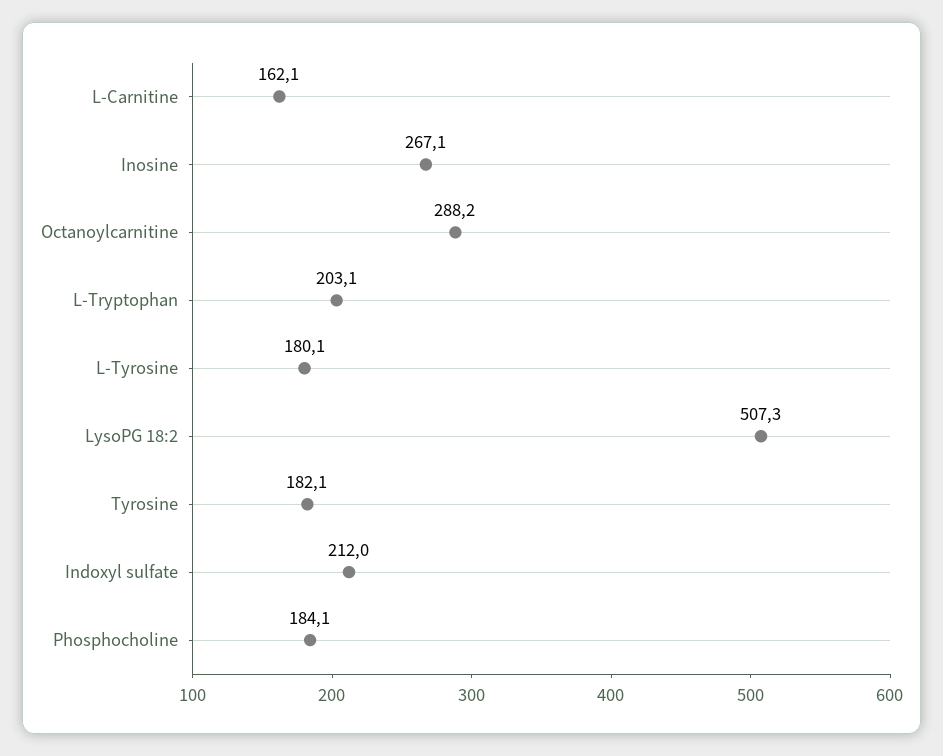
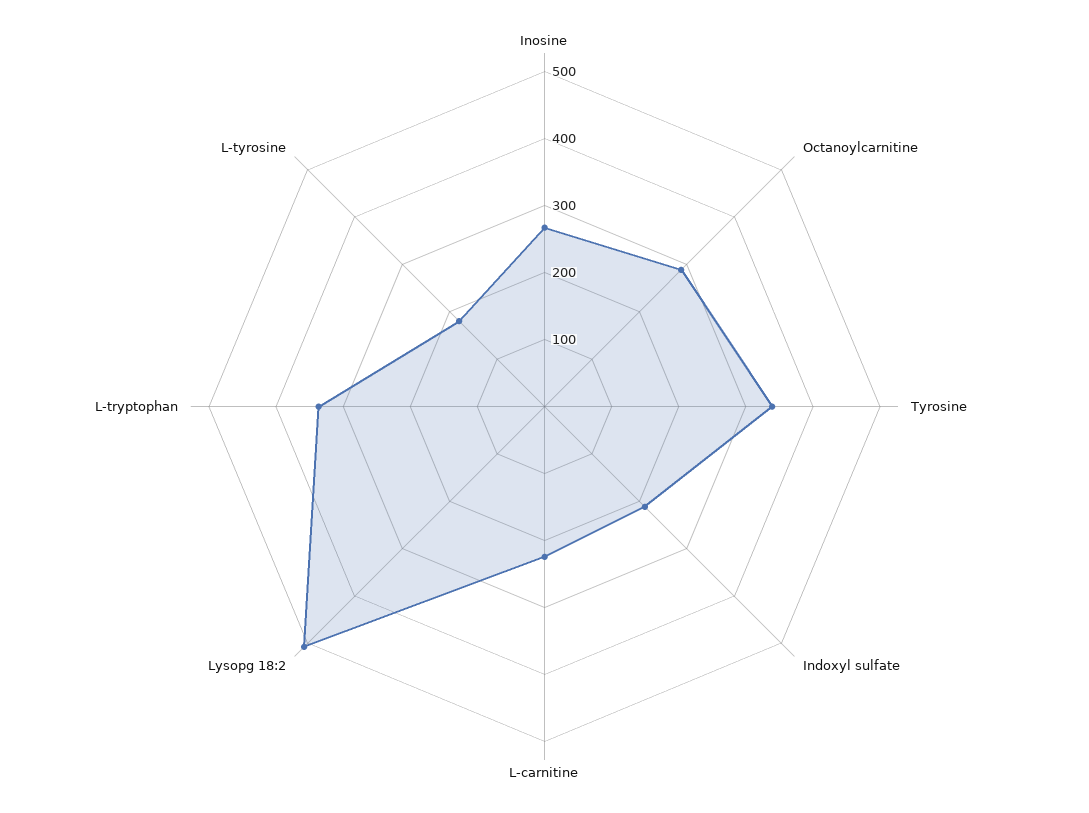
  {
-   "L-Carnitine": 162.1,
+   "L-Carnitine": 220,
    "Inosine": 267.1,
    "Octanoylcarnitine": 288.2,
-   "L-Tryptophan": 203.1,
+   "L-Tryptophan": 340,
    "L-Tyrosine": 180.1,
    "LysoPG 18:2": 507.3,
-   "Tyrosine": 182.1,
+   "Tyrosine": 340,
-   "Indoxyl sulfate": 212,
+   "Indoxyl sulfate": 212
-   "Phosphocholine": 184.1
  }

